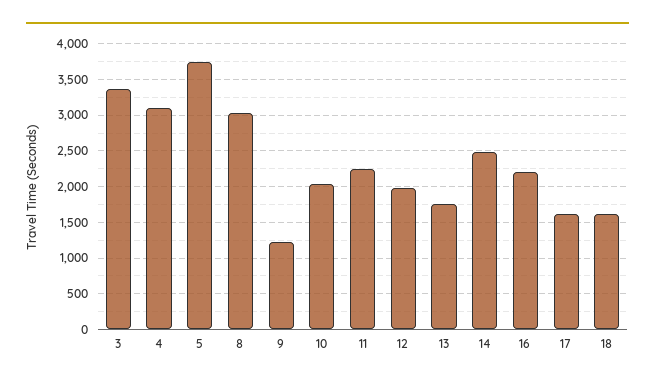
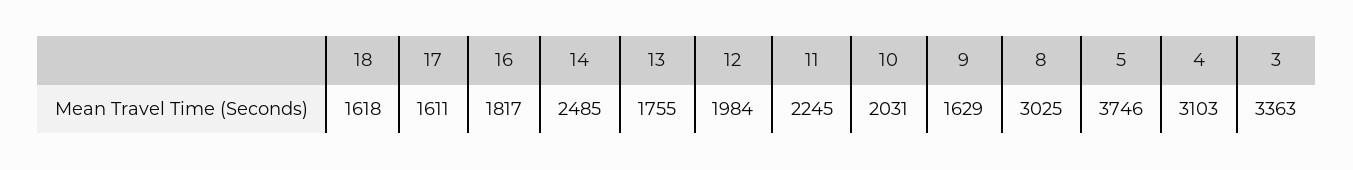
  {
    "3": 3363,
    "4": 3103,
    "5": 3746,
    "8": 3025,
-   "9": 1200,
+   "9": 1629,
    "10": 2031,
    "11": 2245,
    "12": 1984,
    "13": 1755,
    "14": 2485,
-   "16": 2200,
+   "16": 1817,
    "17": 1611,
    "18": 1618
  }

